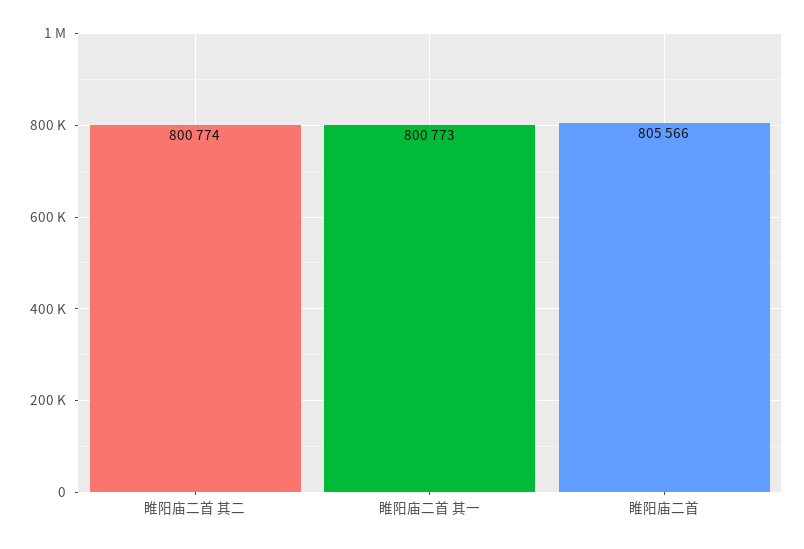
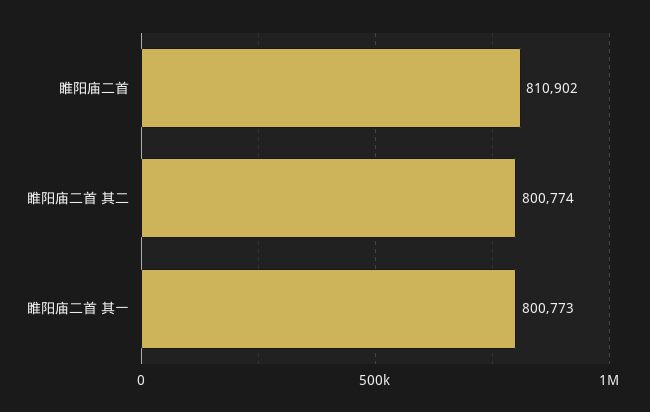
  {
    "睢阳庙二首 其二": 800774,
    "睢阳庙二首 其一": 800773,
-   "睢阳庙二首": 805566
+   "睢阳庙二首": 810902
  }

